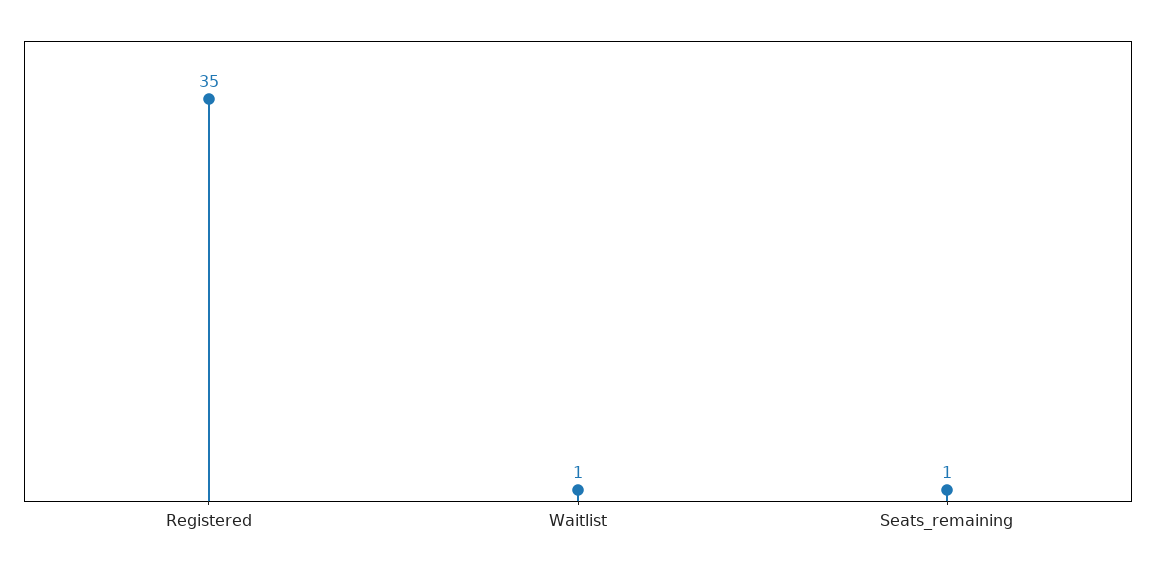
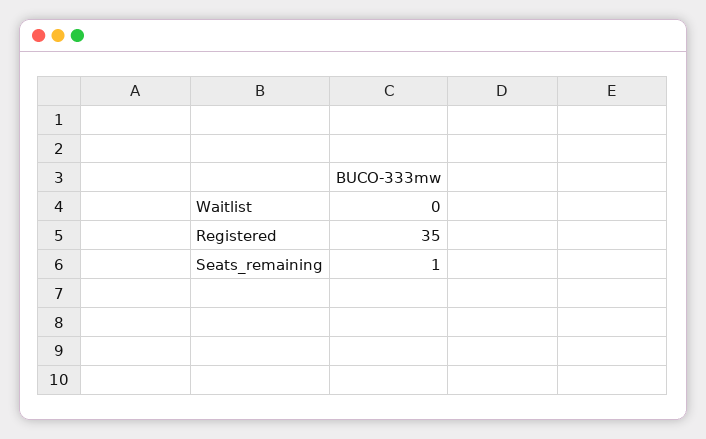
  {
    "Registered": 35,
-   "Waitlist": 1,
+   "Waitlist": 0,
    "Seats_remaining": 1
  }

